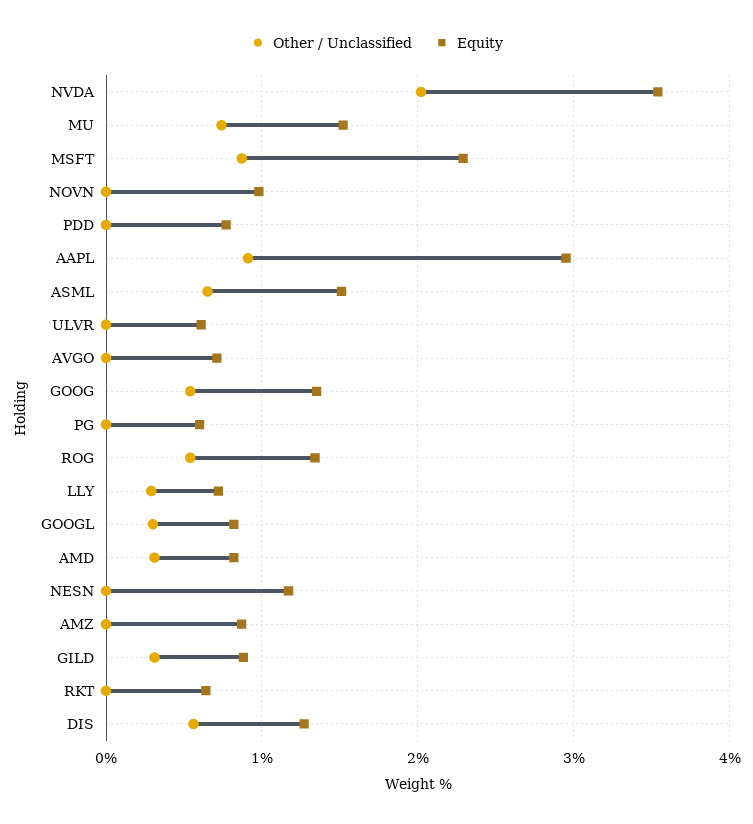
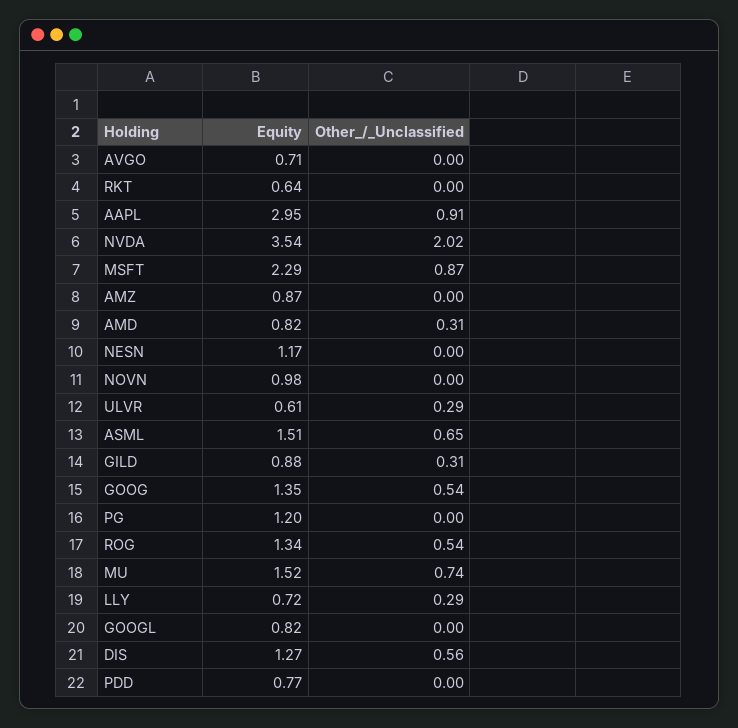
  {
    "Other / Unclassified": {
      "NVDA": 2.02,
      "MU": 0.74,
      "MSFT": 0.87,
      "NOVN": 0,
      "PDD": 0,
      "AAPL": 0.91,
      "ASML": 0.65,
-     "ULVR": 0,
+     "ULVR": 0.29,
      "AVGO": 0,
      "GOOG": 0.54,
      "PG": 0,
      "ROG": 0.54,
      "LLY": 0.29,
-     "GOOGL": 0.3,
+     "GOOGL": 0,
      "AMD": 0.31,
      "NESN": 0,
      "AMZ": 0,
      "GILD": 0.31,
      "RKT": 0,
      "DIS": 0.56
    },
    "Equity": {
      "NVDA": 3.54,
      "MU": 1.52,
      "MSFT": 2.29,
      "NOVN": 0.98,
      "PDD": 0.77,
      "AAPL": 2.95,
      "ASML": 1.51,
      "ULVR": 0.61,
      "AVGO": 0.71,
      "GOOG": 1.35,
-     "PG": 0.6,
+     "PG": 1.2,
      "ROG": 1.34,
      "LLY": 0.72,
      "GOOGL": 0.82,
      "AMD": 0.82,
      "NESN": 1.17,
      "AMZ": 0.87,
      "GILD": 0.88,
      "RKT": 0.64,
      "DIS": 1.27
    }
  }

